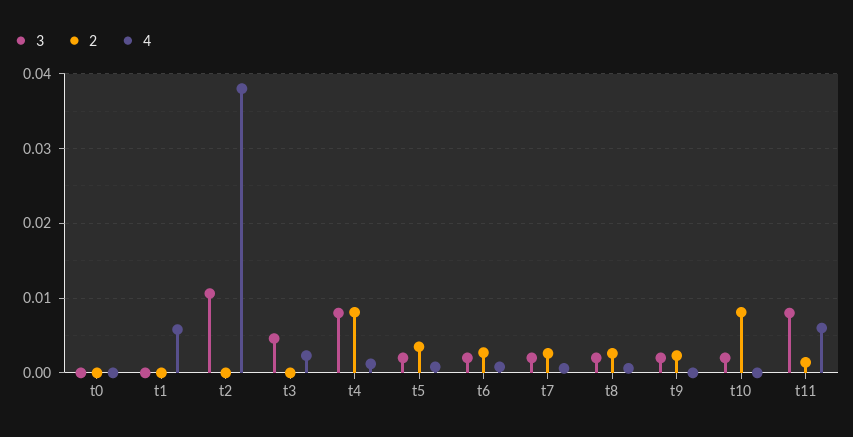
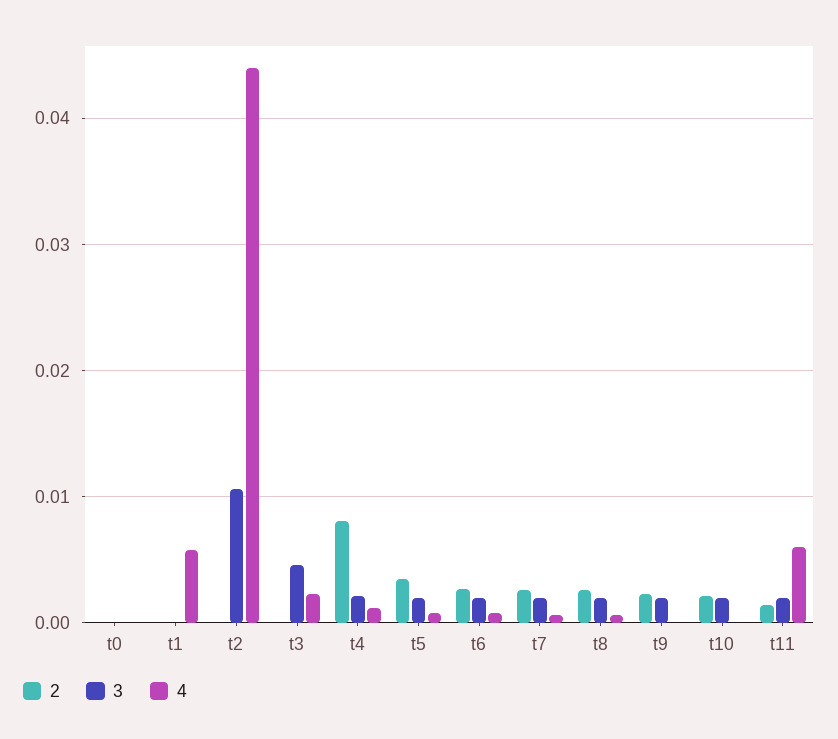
  {
    "3": {
      "t0": 0,
      "t1": 0,
      "t2": 0.011,
      "t3": 0.005,
-     "t4": 0.008,
+     "t4": 0.002,
      "t5": 0.002,
      "t6": 0.002,
      "t7": 0.002,
      "t8": 0.002,
      "t9": 0.002,
      "t10": 0.002,
-     "t11": 0.008
+     "t11": 0.002
    },
    "2": {
      "t0": 0,
      "t1": 0,
      "t2": 0,
      "t3": 0,
      "t4": 0.008,
      "t5": 0.004,
      "t6": 0.003,
      "t7": 0.003,
      "t8": 0.003,
      "t9": 0.002,
-     "t10": 0.008,
+     "t10": 0.002,
      "t11": 0.001
    },
    "4": {
      "t0": 0,
      "t1": 0.006,
-     "t2": 0.038,
+     "t2": 0.044,
      "t3": 0.002,
      "t4": 0.001,
      "t5": 0.001,
      "t6": 0.001,
      "t7": 0.001,
      "t8": 0.001,
      "t9": 0,
      "t10": 0,
      "t11": 0.006
    }
  }

